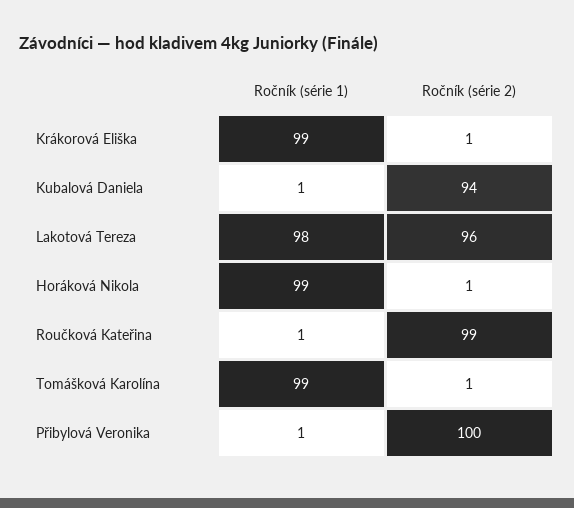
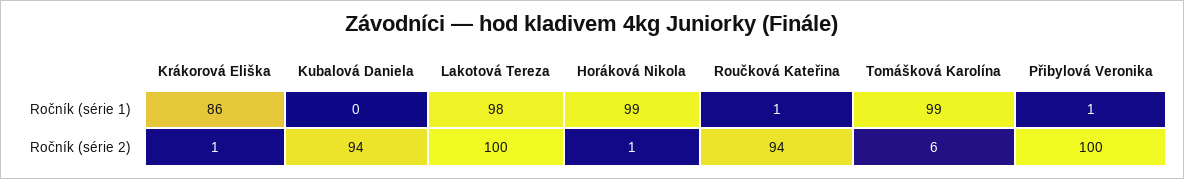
  {
    "Ročník (série 1)": {
-     "Krákorová Eliška": 99,
+     "Krákorová Eliška": 86,
-     "Kubalová Daniela": 1,
+     "Kubalová Daniela": 0,
      "Lakotová Tereza": 98,
      "Horáková Nikola": 99,
      "Roučková Kateřina": 1,
      "Tomášková Karolína": 99,
      "Přibylová Veronika": 1
    },
    "Ročník (série 2)": {
      "Krákorová Eliška": 1,
      "Kubalová Daniela": 94,
-     "Lakotová Tereza": 96,
+     "Lakotová Tereza": 100,
      "Horáková Nikola": 1,
-     "Roučková Kateřina": 99,
+     "Roučková Kateřina": 94,
-     "Tomášková Karolína": 1,
+     "Tomášková Karolína": 6,
      "Přibylová Veronika": 100
    }
  }

